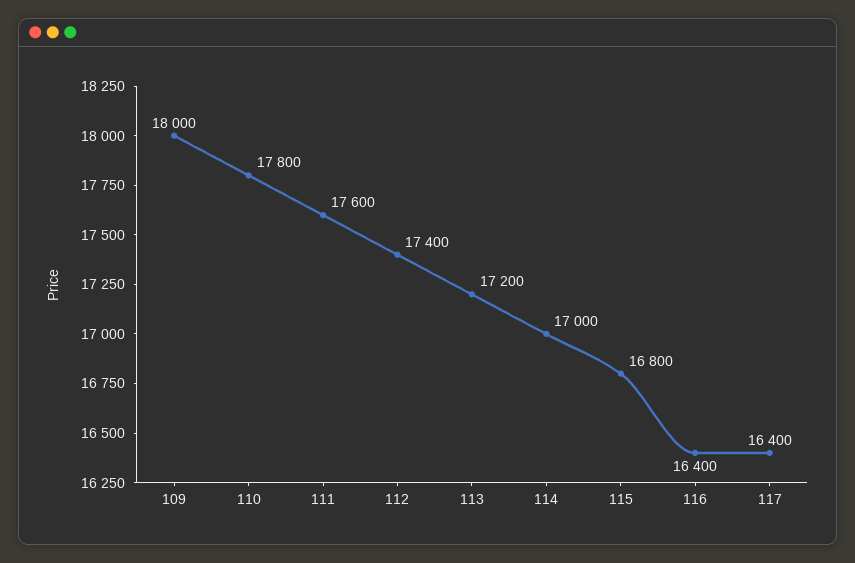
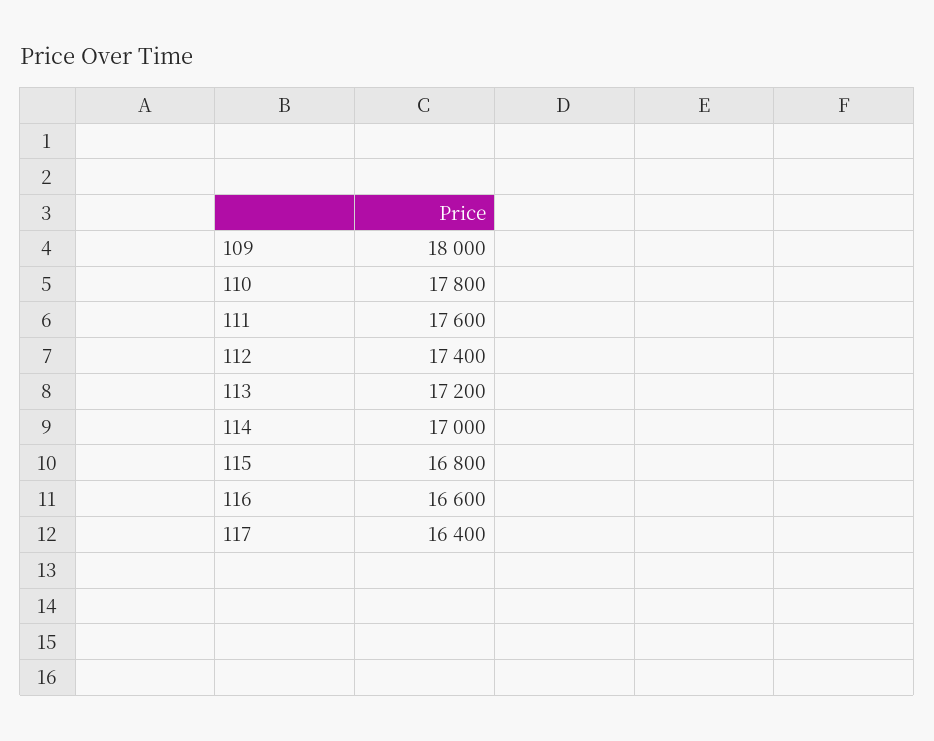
  {
    "109": 18000,
    "110": 17800,
    "111": 17600,
    "112": 17400,
    "113": 17200,
    "114": 17000,
    "115": 16800,
-   "116": 16400,
+   "116": 16600,
    "117": 16400
  }

